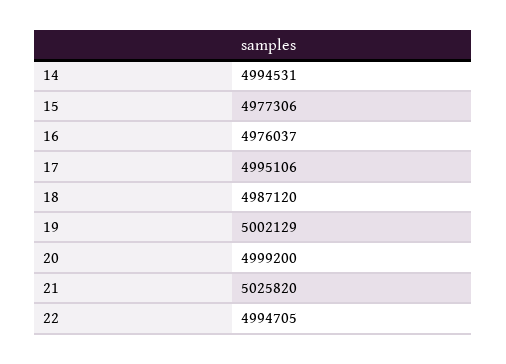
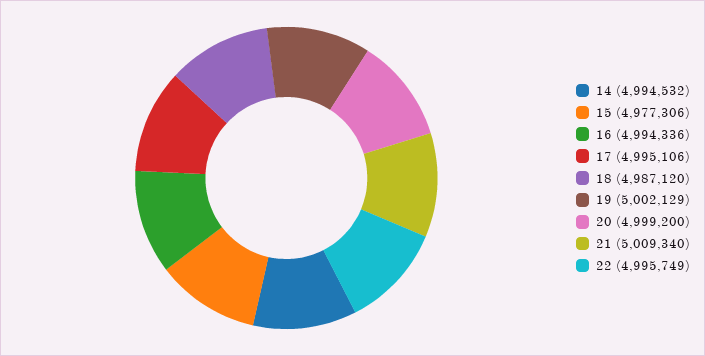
  {
-   "14": 4994531,
+   "14": 4994532,
    "15": 4977306,
-   "16": 4976037,
+   "16": 4994336,
    "17": 4995106,
    "18": 4987120,
    "19": 5002129,
    "20": 4999200,
-   "21": 5025820,
+   "21": 5009340,
-   "22": 4994705
+   "22": 4995749
  }

